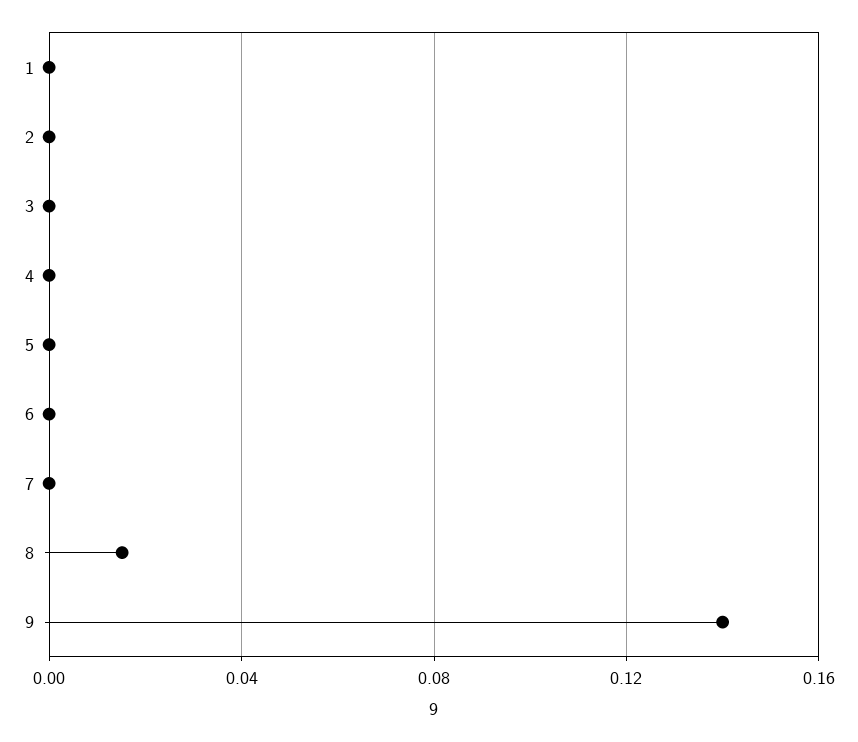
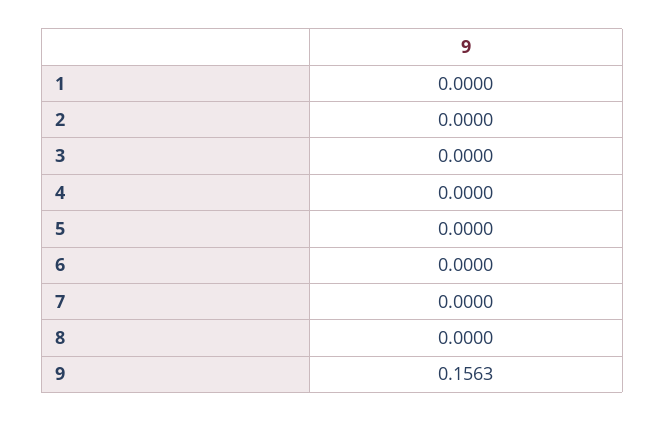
  {
    "1": 0,
    "2": 0,
    "3": 0,
    "4": 0,
    "5": 0,
    "6": 0,
    "7": 0,
-   "8": 0.015,
+   "8": 0,
-   "9": 0.14
+   "9": 0.1563
  }

